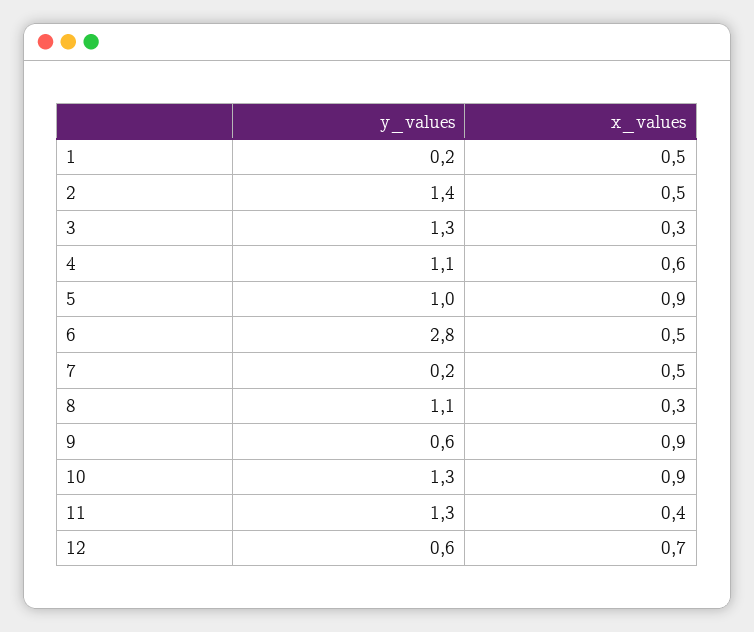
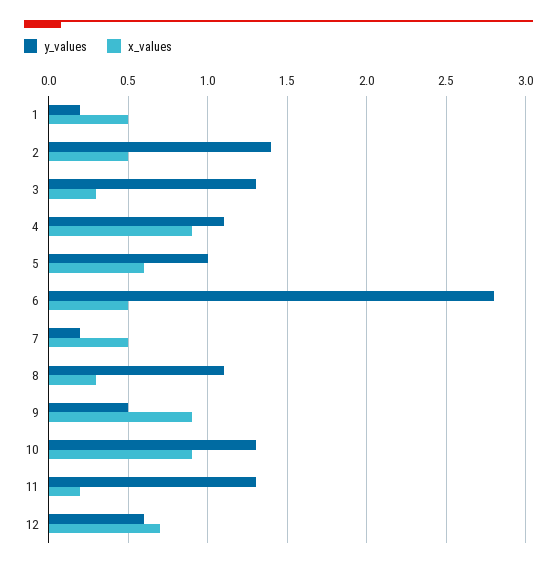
  {
    "y_values": {
      "1": 0.2,
      "2": 1.4,
      "3": 1.3,
      "4": 1.1,
      "5": 1,
      "6": 2.8,
      "7": 0.2,
      "8": 1.1,
-     "9": 0.6,
+     "9": 0.5,
      "10": 1.3,
      "11": 1.3,
      "12": 0.6
    },
    "x_values": {
      "1": 0.5,
      "2": 0.5,
      "3": 0.3,
-     "4": 0.6,
+     "4": 0.9,
-     "5": 0.9,
+     "5": 0.6,
      "6": 0.5,
      "7": 0.5,
      "8": 0.3,
      "9": 0.9,
      "10": 0.9,
-     "11": 0.4,
+     "11": 0.2,
      "12": 0.7
    }
  }

